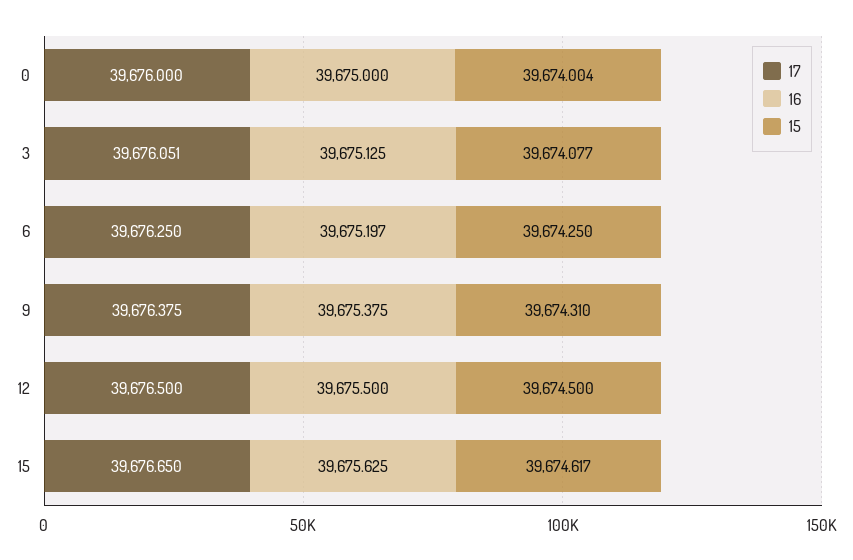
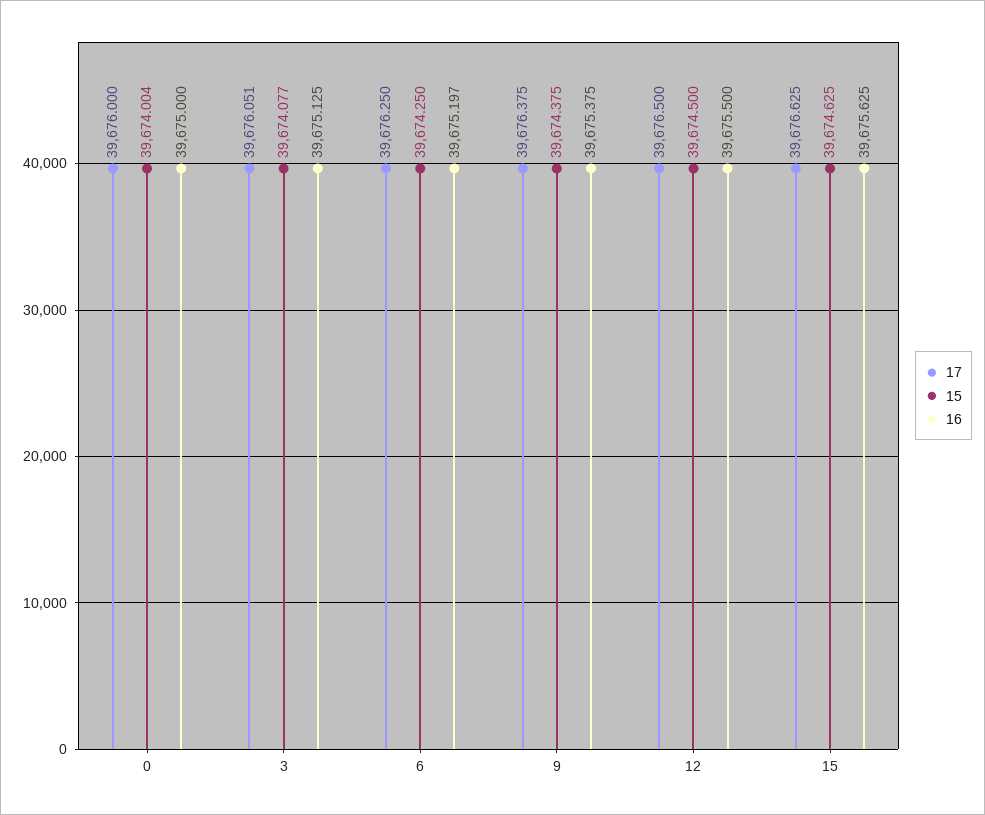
  {
    "17": {
      "0": 39676,
      "3": 39676.051,
      "6": 39676.25,
      "9": 39676.375,
      "12": 39676.5,
-     "15": 39676.65
+     "15": 39676.625
    },
    "16": {
      "0": 39675,
      "3": 39675.125,
      "6": 39675.197,
      "9": 39675.375,
      "12": 39675.5,
      "15": 39675.625
    },
    "15": {
      "0": 39674.004,
      "3": 39674.077,
      "6": 39674.25,
-     "9": 39674.31,
+     "9": 39674.375,
      "12": 39674.5,
-     "15": 39674.617
+     "15": 39674.625
    }
  }

